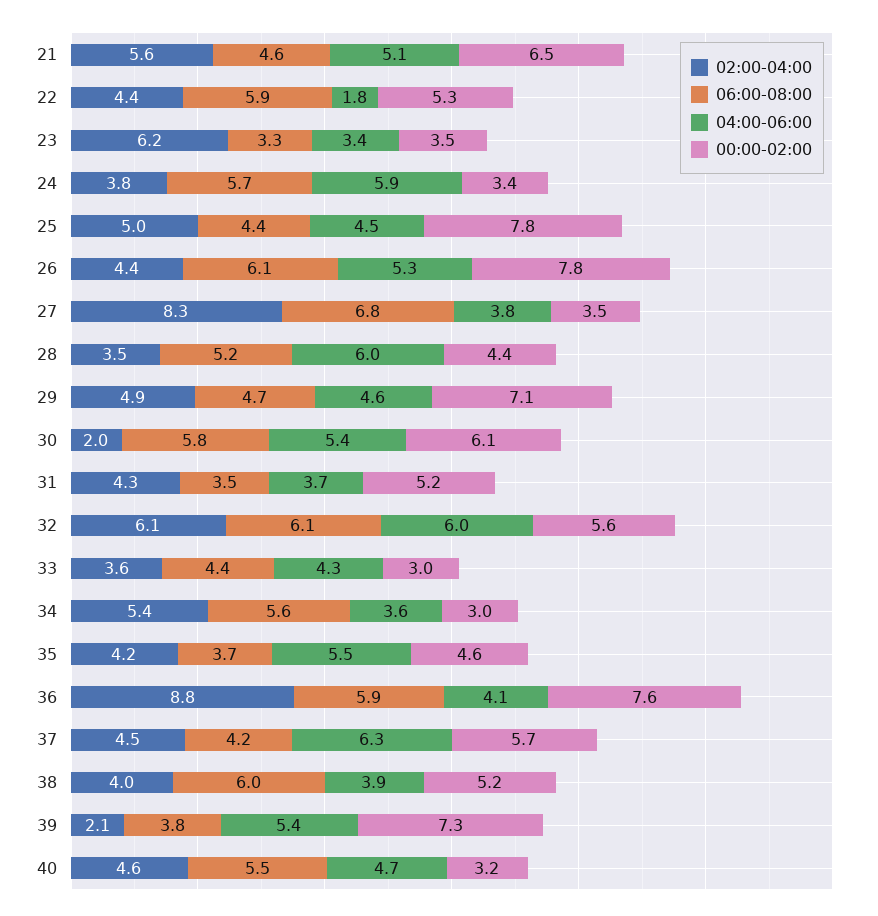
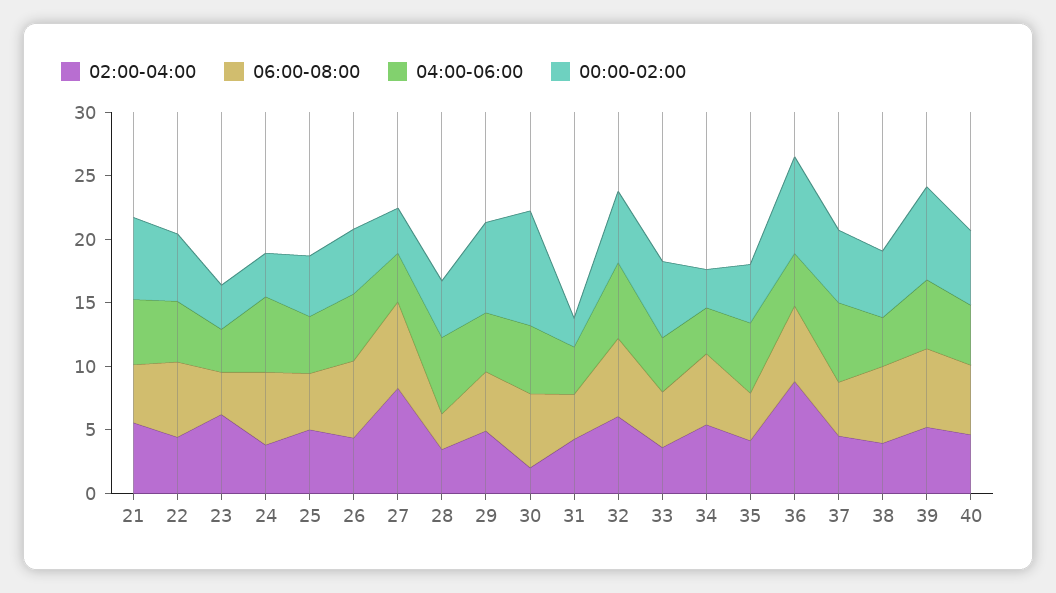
  {
    "02:00-04:00": {
      "21": 5.6,
      "22": 4.4,
      "23": 6.2,
      "24": 3.8,
      "25": 5,
      "26": 4.4,
      "27": 8.3,
      "28": 3.5,
      "29": 4.9,
      "30": 2,
      "31": 4.3,
      "32": 6.1,
      "33": 3.6,
      "34": 5.4,
      "35": 4.2,
      "36": 8.8,
      "37": 4.5,
      "38": 4,
-     "39": 2.1,
+     "39": 5,
      "40": 4.6
    },
    "06:00-08:00": {
      "21": 4.6,
      "22": 5.9,
      "23": 3.3,
      "24": 5.7,
      "25": 4.4,
      "26": 6.1,
      "27": 6.8,
-     "28": 5.2,
+     "28": 3,
      "29": 4.7,
      "30": 5.8,
      "31": 3.5,
      "32": 6.1,
      "33": 4.4,
      "34": 5.6,
      "35": 3.7,
      "36": 5.9,
      "37": 4.2,
      "38": 6,
-     "39": 3.8,
+     "39": 6,
      "40": 5.5
    },
    "04:00-06:00": {
      "21": 5.1,
-     "22": 1.8,
+     "22": 5,
      "23": 3.4,
      "24": 5.9,
      "25": 4.5,
      "26": 5.3,
      "27": 3.8,
      "28": 6,
      "29": 4.6,
      "30": 5.4,
      "31": 3.7,
      "32": 6,
      "33": 4.3,
      "34": 3.6,
      "35": 5.5,
      "36": 4.1,
      "37": 6.3,
      "38": 3.9,
      "39": 5.4,
      "40": 4.7
    },
    "00:00-02:00": {
      "21": 6.5,
      "22": 5.3,
      "23": 3.5,
      "24": 3.4,
-     "25": 7.8,
+     "25": 5,
-     "26": 7.8,
+     "26": 5,
      "27": 3.5,
      "28": 4.4,
      "29": 7.1,
-     "30": 6.1,
+     "30": 9,
-     "31": 5.2,
+     "31": 2,
      "32": 5.6,
-     "33": 3,
+     "33": 6,
      "34": 3,
      "35": 4.6,
      "36": 7.6,
      "37": 5.7,
      "38": 5.2,
      "39": 7.3,
-     "40": 3.2
+     "40": 6
    }
  }

